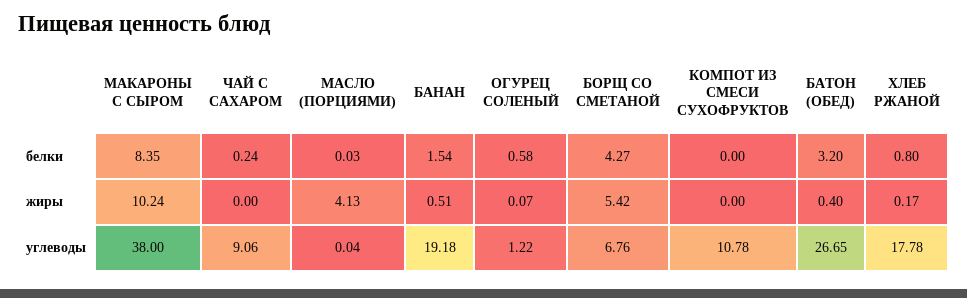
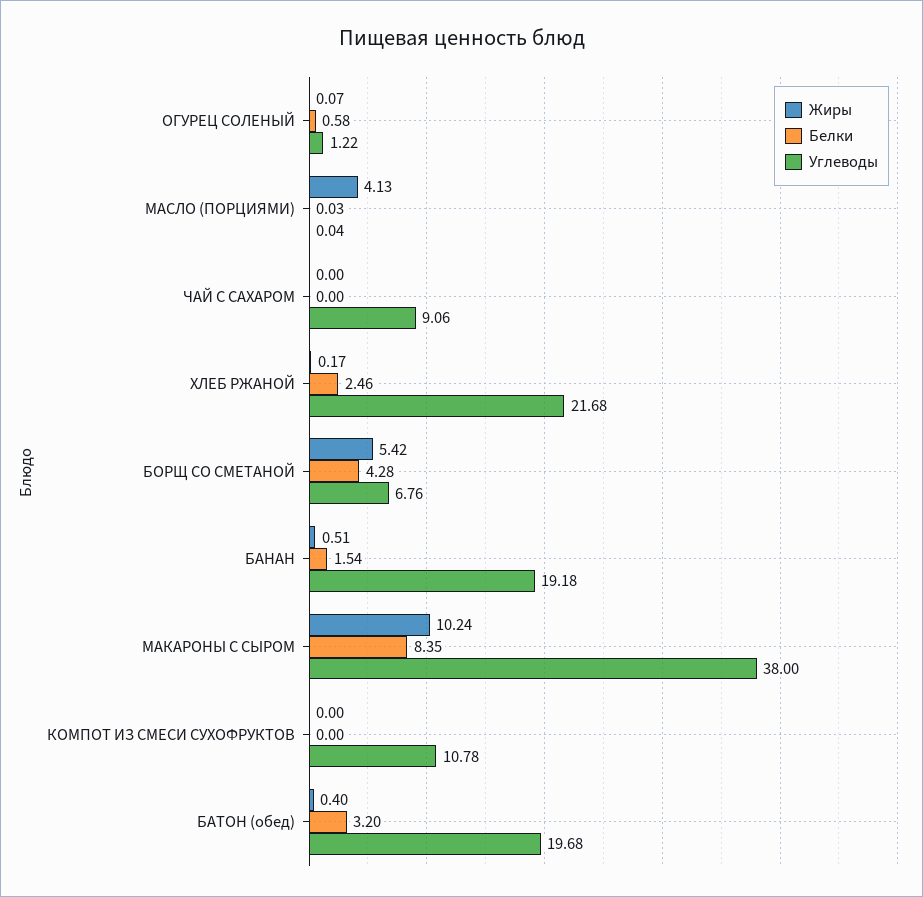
  {
    "белки": {
      "МАКАРОНЫ С СЫРОМ": 8.35,
-     "ЧАЙ С САХАРОМ": 0.24,
+     "ЧАЙ С САХАРОМ": 0,
      "МАСЛО (ПОРЦИЯМИ)": 0.03,
      "БАНАН": 1.54,
      "ОГУРЕЦ СОЛЕНЫЙ": 0.58,
-     "БОРЩ СО СМЕТАНОЙ": 4.27,
+     "БОРЩ СО СМЕТАНОЙ": 4.28,
      "КОМПОТ ИЗ СМЕСИ СУХОФРУКТОВ": 0,
      "БАТОН (ОБЕД)": 3.2,
-     "ХЛЕБ РЖАНОЙ": 0.8
+     "ХЛЕБ РЖАНОЙ": 2.46
    },
    "жиры": {
      "МАКАРОНЫ С СЫРОМ": 10.24,
      "ЧАЙ С САХАРОМ": 0,
      "МАСЛО (ПОРЦИЯМИ)": 4.13,
      "БАНАН": 0.51,
      "ОГУРЕЦ СОЛЕНЫЙ": 0.07,
      "БОРЩ СО СМЕТАНОЙ": 5.42,
      "КОМПОТ ИЗ СМЕСИ СУХОФРУКТОВ": 0,
      "БАТОН (ОБЕД)": 0.4,
      "ХЛЕБ РЖАНОЙ": 0.17
    },
    "углеводы": {
      "МАКАРОНЫ С СЫРОМ": 38,
      "ЧАЙ С САХАРОМ": 9.06,
      "МАСЛО (ПОРЦИЯМИ)": 0.04,
      "БАНАН": 19.18,
      "ОГУРЕЦ СОЛЕНЫЙ": 1.22,
      "БОРЩ СО СМЕТАНОЙ": 6.76,
      "КОМПОТ ИЗ СМЕСИ СУХОФРУКТОВ": 10.78,
-     "БАТОН (ОБЕД)": 26.65,
+     "БАТОН (ОБЕД)": 19.68,
-     "ХЛЕБ РЖАНОЙ": 17.78
+     "ХЛЕБ РЖАНОЙ": 21.68
    }
  }

